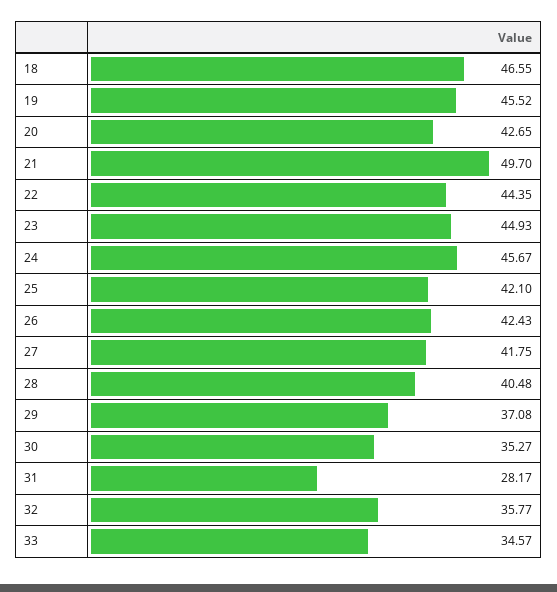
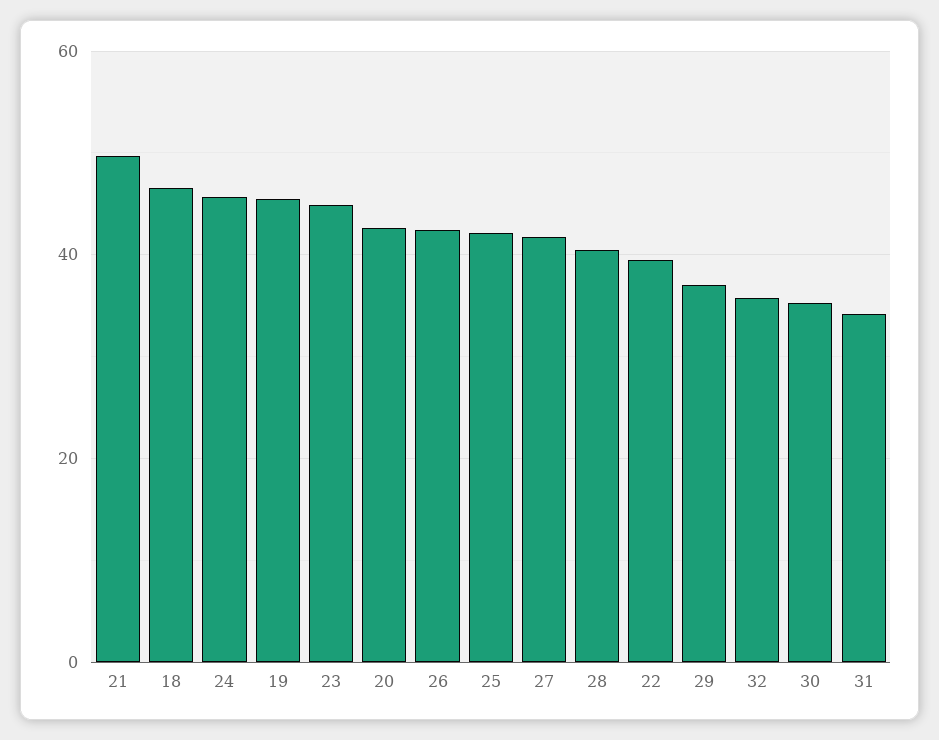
  {
    "18": 46.55,
    "19": 45.52,
    "20": 42.65,
    "21": 49.7,
-   "22": 44.35,
+   "22": 40,
    "23": 44.93,
    "24": 45.67,
    "25": 42.1,
    "26": 42.43,
    "27": 41.75,
    "28": 40.48,
    "29": 37.08,
    "30": 35.27,
-   "31": 28.17,
+   "31": 34,
-   "32": 35.77,
+   "32": 35.77
-   "33": 34.57
  }

